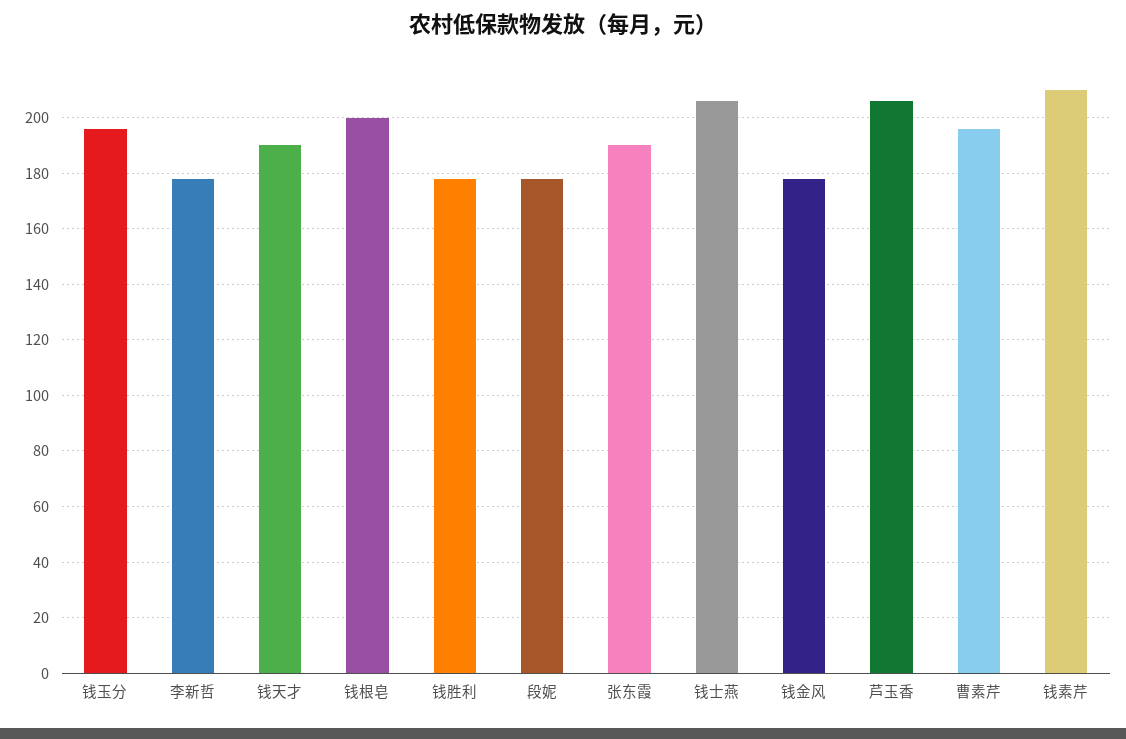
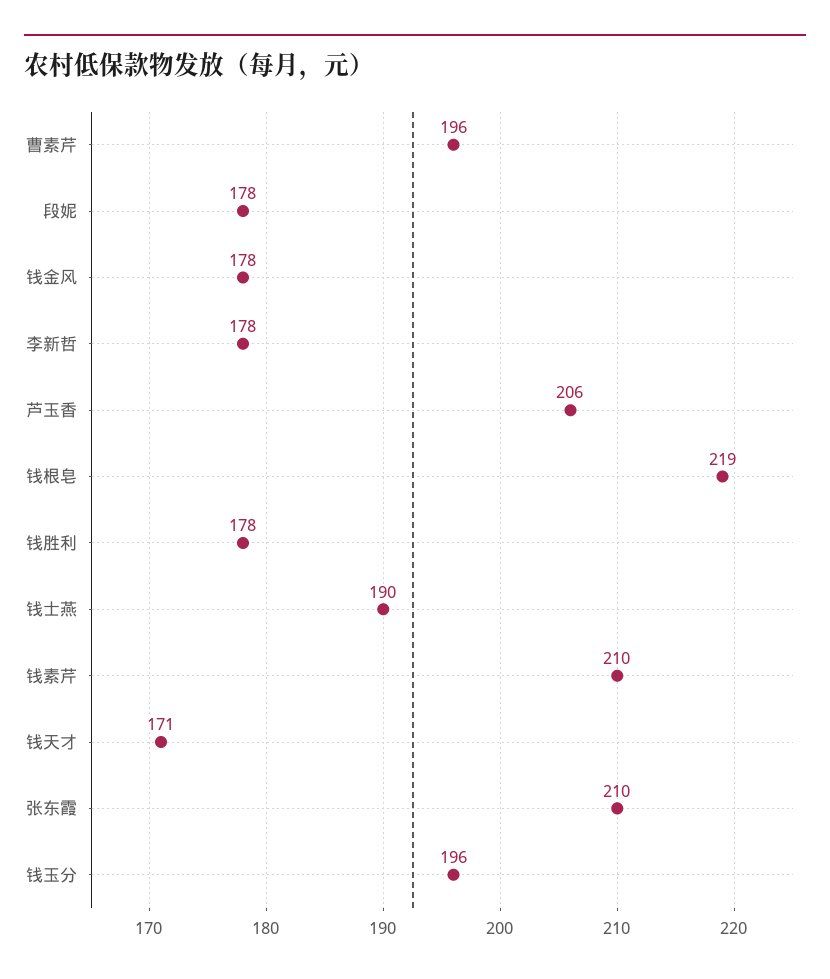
  {
    "钱玉分": 196,
    "李新哲": 178,
-   "钱天才": 190,
+   "钱天才": 171,
-   "钱根皂": 200,
+   "钱根皂": 219,
    "钱胜利": 178,
    "段妮": 178,
-   "张东霞": 190,
+   "张东霞": 210,
-   "钱士燕": 205,
+   "钱士燕": 190,
    "钱金风": 178,
    "芦玉香": 206,
    "曹素芹": 196,
    "钱素芹": 210
  }

